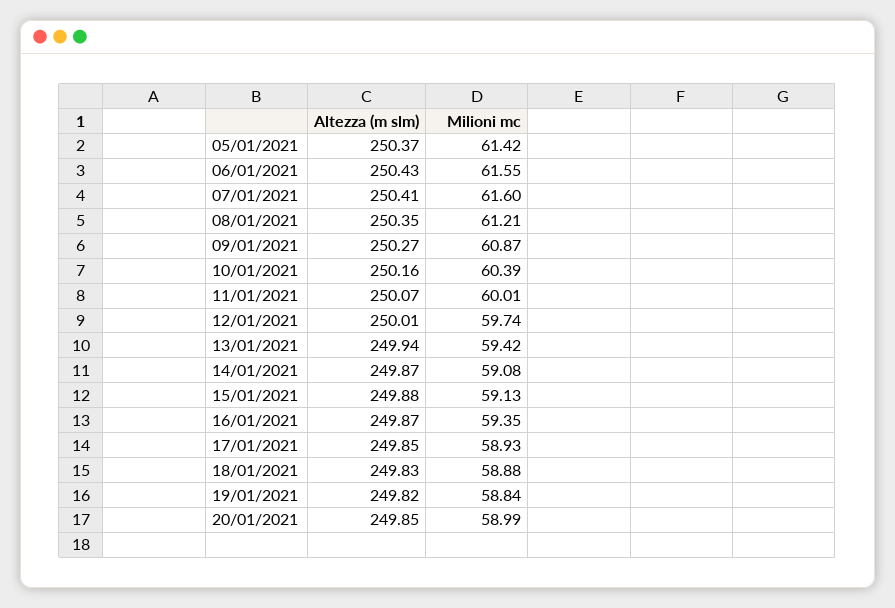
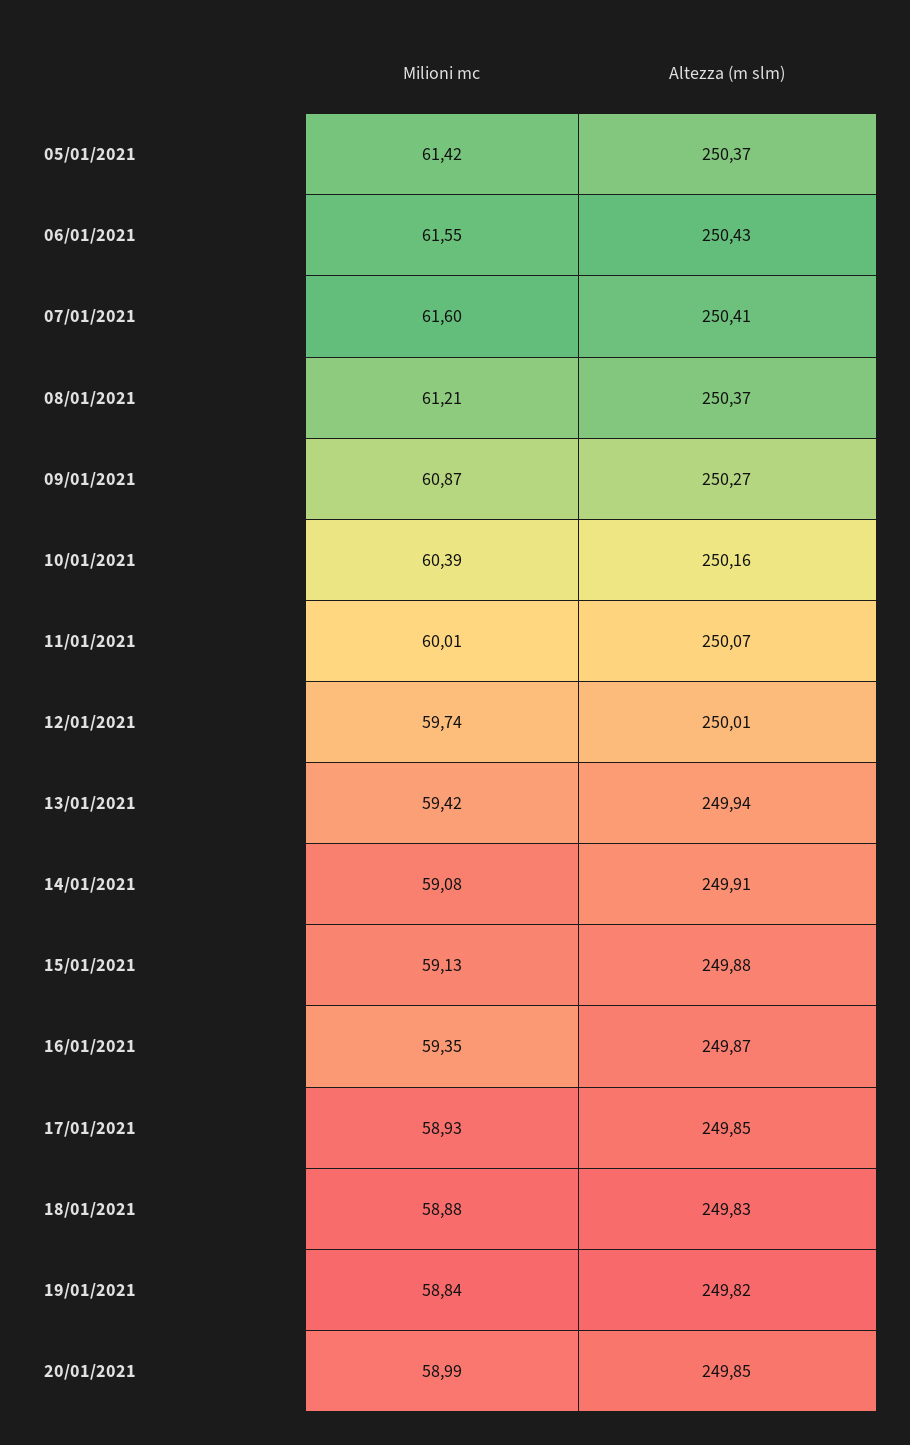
  {
    "Altezza (m slm)": {
      "05/01/2021": 250.37,
      "06/01/2021": 250.43,
      "07/01/2021": 250.41,
-     "08/01/2021": 250.35,
+     "08/01/2021": 250.37,
      "09/01/2021": 250.27,
      "10/01/2021": 250.16,
      "11/01/2021": 250.07,
      "12/01/2021": 250.01,
      "13/01/2021": 249.94,
-     "14/01/2021": 249.87,
+     "14/01/2021": 249.91,
      "15/01/2021": 249.88,
      "16/01/2021": 249.87,
      "17/01/2021": 249.85,
      "18/01/2021": 249.83,
      "19/01/2021": 249.82,
      "20/01/2021": 249.85
    },
    "Milioni mc": {
      "05/01/2021": 61.42,
      "06/01/2021": 61.55,
      "07/01/2021": 61.6,
      "08/01/2021": 61.21,
      "09/01/2021": 60.87,
      "10/01/2021": 60.39,
      "11/01/2021": 60.01,
      "12/01/2021": 59.74,
      "13/01/2021": 59.42,
      "14/01/2021": 59.08,
      "15/01/2021": 59.13,
      "16/01/2021": 59.35,
      "17/01/2021": 58.93,
      "18/01/2021": 58.88,
      "19/01/2021": 58.84,
      "20/01/2021": 58.99
    }
  }

